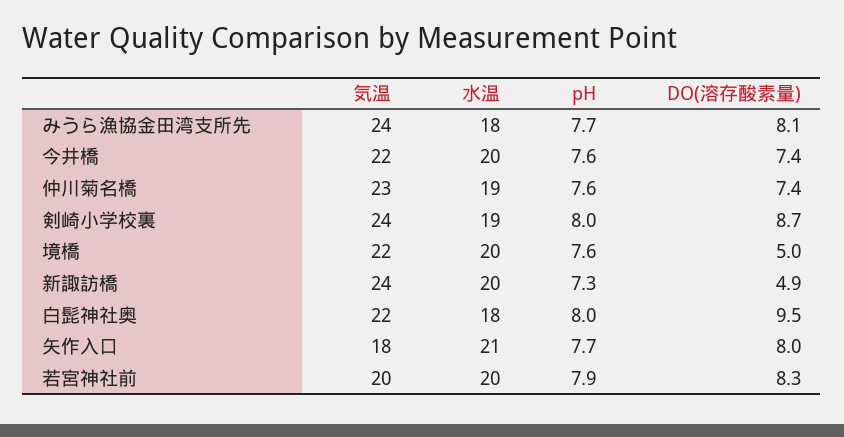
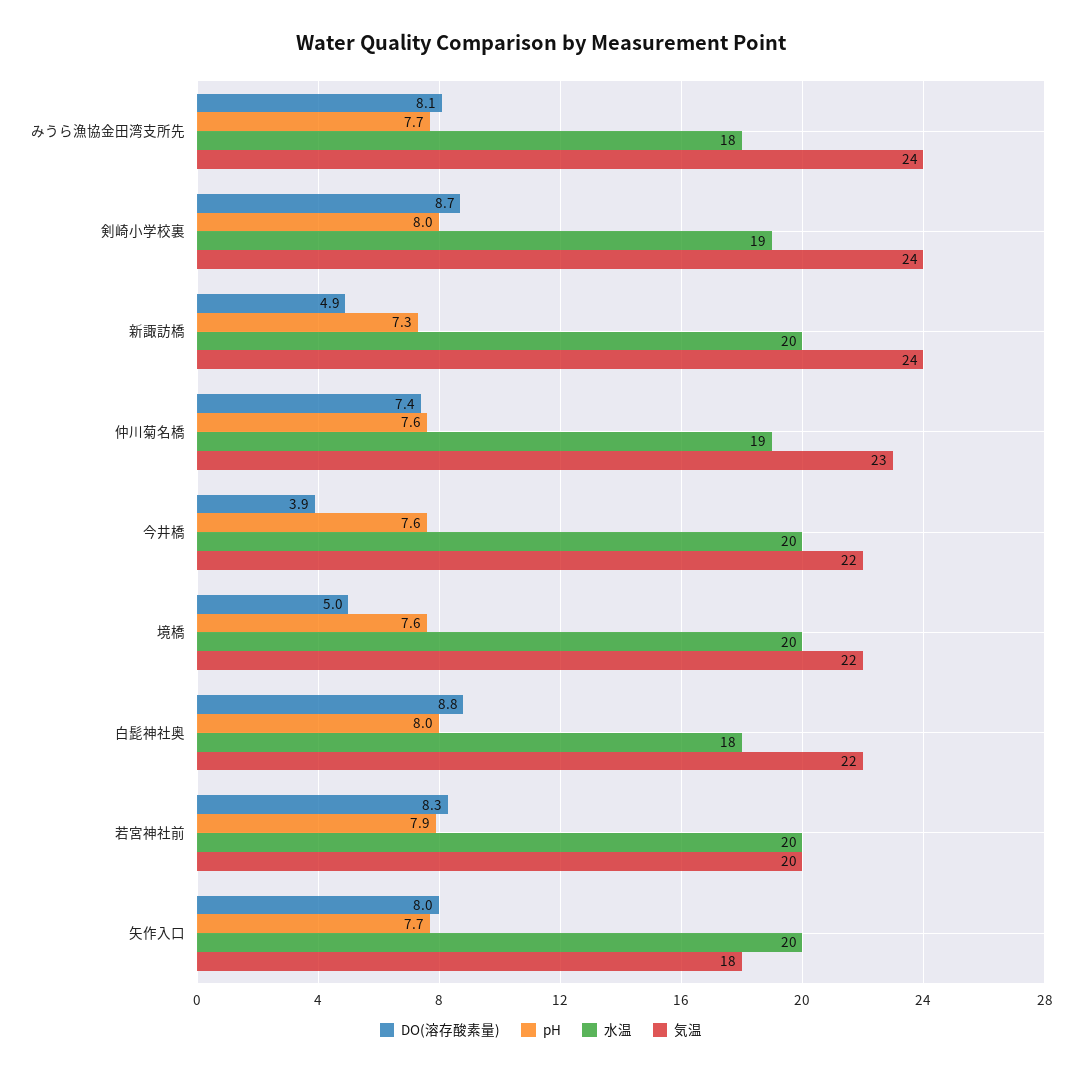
  {
    "気温": {
      "みうら漁協金田湾支所先": 24,
      "今井橋": 22,
      "仲川菊名橋": 23,
      "剣崎小学校裏": 24,
      "境橋": 22,
      "新諏訪橋": 24,
      "白髭神社奥": 22,
      "矢作入口": 18,
      "若宮神社前": 20
    },
    "水温": {
      "みうら漁協金田湾支所先": 18,
      "今井橋": 20,
      "仲川菊名橋": 19,
      "剣崎小学校裏": 19,
      "境橋": 20,
      "新諏訪橋": 20,
      "白髭神社奥": 18,
-     "矢作入口": 21,
+     "矢作入口": 20,
      "若宮神社前": 20
    },
    "pH": {
      "みうら漁協金田湾支所先": 7.7,
      "今井橋": 7.6,
      "仲川菊名橋": 7.6,
      "剣崎小学校裏": 8,
      "境橋": 7.6,
      "新諏訪橋": 7.3,
      "白髭神社奥": 8,
      "矢作入口": 7.7,
      "若宮神社前": 7.9
    },
    "DO(溶存酸素量)": {
      "みうら漁協金田湾支所先": 8.1,
-     "今井橋": 7.4,
+     "今井橋": 3.9,
      "仲川菊名橋": 7.4,
      "剣崎小学校裏": 8.7,
      "境橋": 5,
      "新諏訪橋": 4.9,
-     "白髭神社奥": 9.5,
+     "白髭神社奥": 8.8,
      "矢作入口": 8,
      "若宮神社前": 8.3
    }
  }

